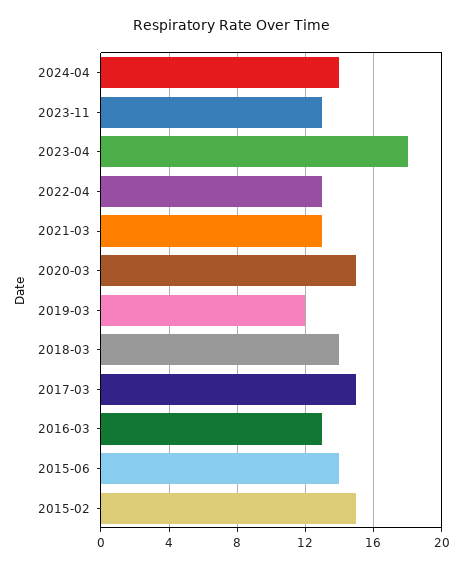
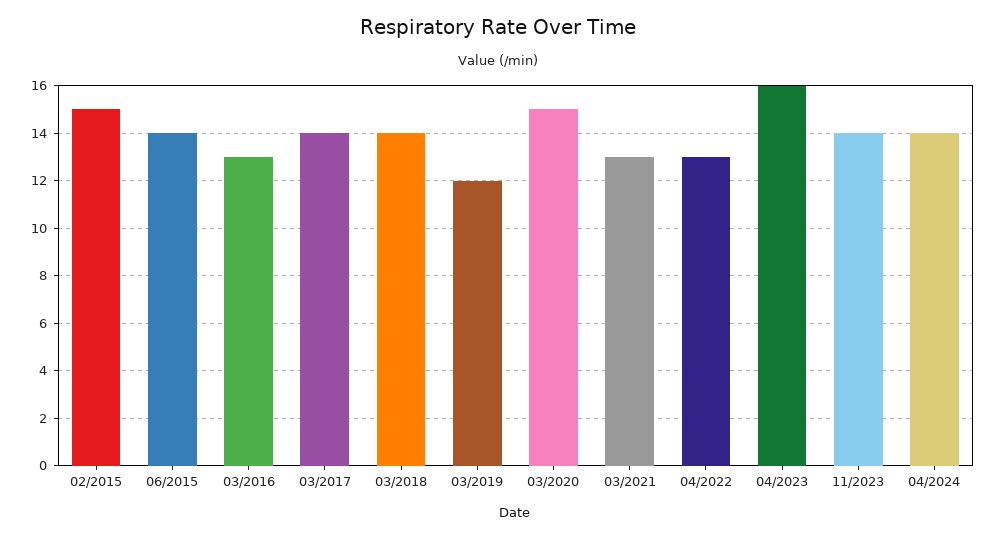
  {
    "2024-04": 14,
-   "2023-11": 13,
+   "2023-11": 14,
-   "2023-04": 18,
+   "2023-04": 16,
    "2022-04": 13,
    "2021-03": 13,
    "2020-03": 15,
    "2019-03": 12,
    "2018-03": 14,
-   "2017-03": 15,
+   "2017-03": 14,
    "2016-03": 13,
    "2015-06": 14,
    "2015-02": 15
  }

